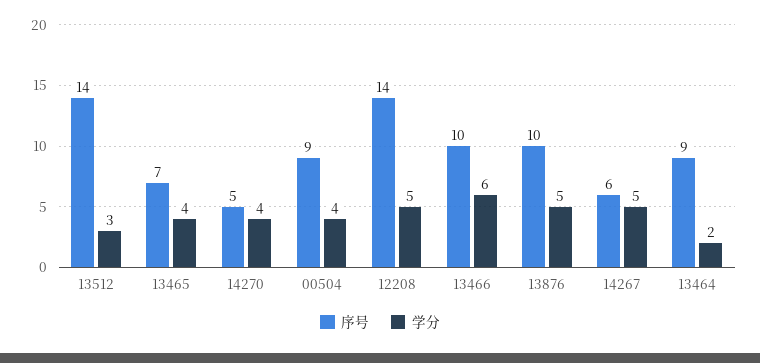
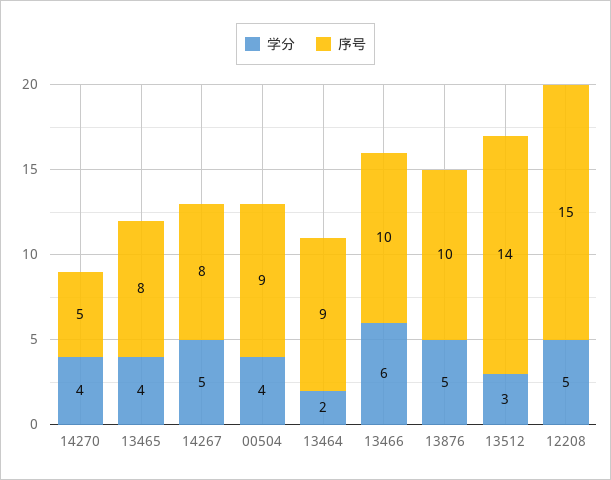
  {
    "序号": {
      "13512": 14,
-     "13465": 7,
+     "13465": 8,
      "14270": 5,
      "00504": 9,
-     "12208": 14,
+     "12208": 15,
      "13466": 10,
      "13876": 10,
-     "14267": 6,
+     "14267": 8,
      "13464": 9
    },
    "学分": {
      "13512": 3,
      "13465": 4,
      "14270": 4,
      "00504": 4,
      "12208": 5,
      "13466": 6,
      "13876": 5,
      "14267": 5,
      "13464": 2
    }
  }

